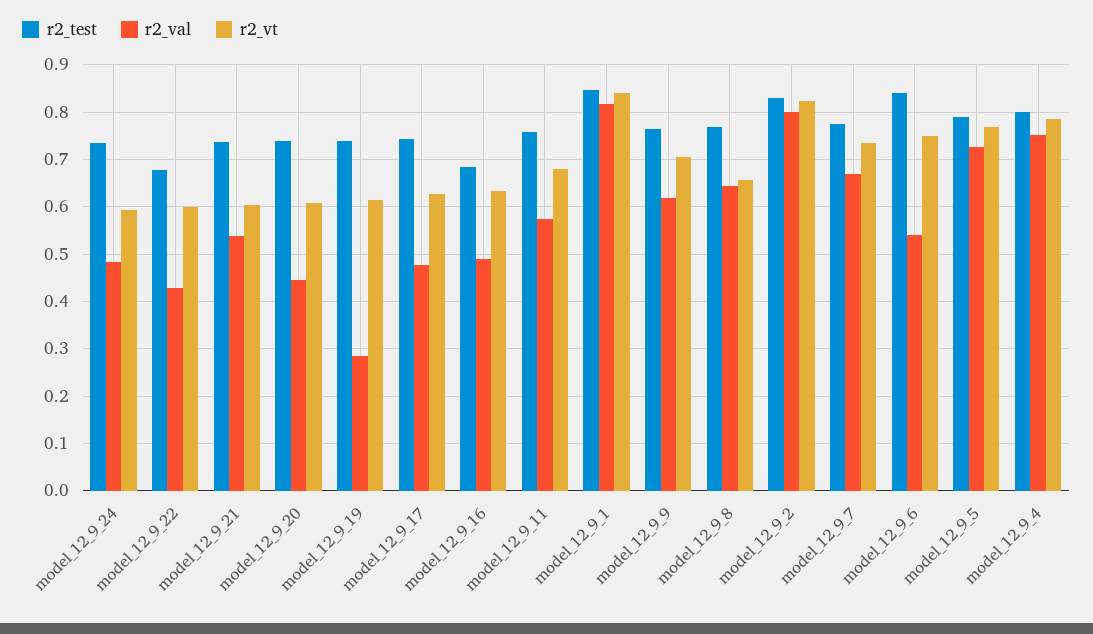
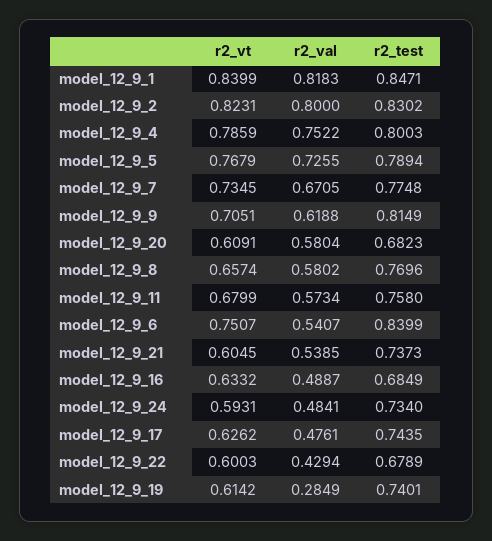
  {
    "r2_test": {
      "model_12_9_24": 0.734,
      "model_12_9_22": 0.6789,
      "model_12_9_21": 0.7373,
-     "model_12_9_20": 0.74,
+     "model_12_9_20": 0.6823,
      "model_12_9_19": 0.7401,
      "model_12_9_17": 0.7435,
      "model_12_9_16": 0.6849,
      "model_12_9_11": 0.758,
      "model_12_9_1": 0.8471,
-     "model_12_9_9": 0.76,
+     "model_12_9_9": 0.8149,
      "model_12_9_8": 0.7696,
      "model_12_9_2": 0.8302,
      "model_12_9_7": 0.7748,
      "model_12_9_6": 0.8399,
      "model_12_9_5": 0.7894,
      "model_12_9_4": 0.8003
    },
    "r2_val": {
      "model_12_9_24": 0.4841,
      "model_12_9_22": 0.4294,
      "model_12_9_21": 0.5385,
-     "model_12_9_20": 0.44,
+     "model_12_9_20": 0.5804,
      "model_12_9_19": 0.2849,
      "model_12_9_17": 0.4761,
      "model_12_9_16": 0.4887,
      "model_12_9_11": 0.5734,
      "model_12_9_1": 0.8183,
      "model_12_9_9": 0.6188,
-     "model_12_9_8": 0.64,
+     "model_12_9_8": 0.5802,
      "model_12_9_2": 0.8,
      "model_12_9_7": 0.6705,
      "model_12_9_6": 0.5407,
      "model_12_9_5": 0.7255,
      "model_12_9_4": 0.7522
    },
    "r2_vt": {
      "model_12_9_24": 0.5931,
      "model_12_9_22": 0.6003,
      "model_12_9_21": 0.6045,
      "model_12_9_20": 0.6091,
      "model_12_9_19": 0.6142,
      "model_12_9_17": 0.6262,
      "model_12_9_16": 0.6332,
      "model_12_9_11": 0.6799,
      "model_12_9_1": 0.8399,
      "model_12_9_9": 0.7051,
      "model_12_9_8": 0.6574,
      "model_12_9_2": 0.8231,
      "model_12_9_7": 0.7345,
      "model_12_9_6": 0.7507,
      "model_12_9_5": 0.7679,
      "model_12_9_4": 0.7859
    }
  }

